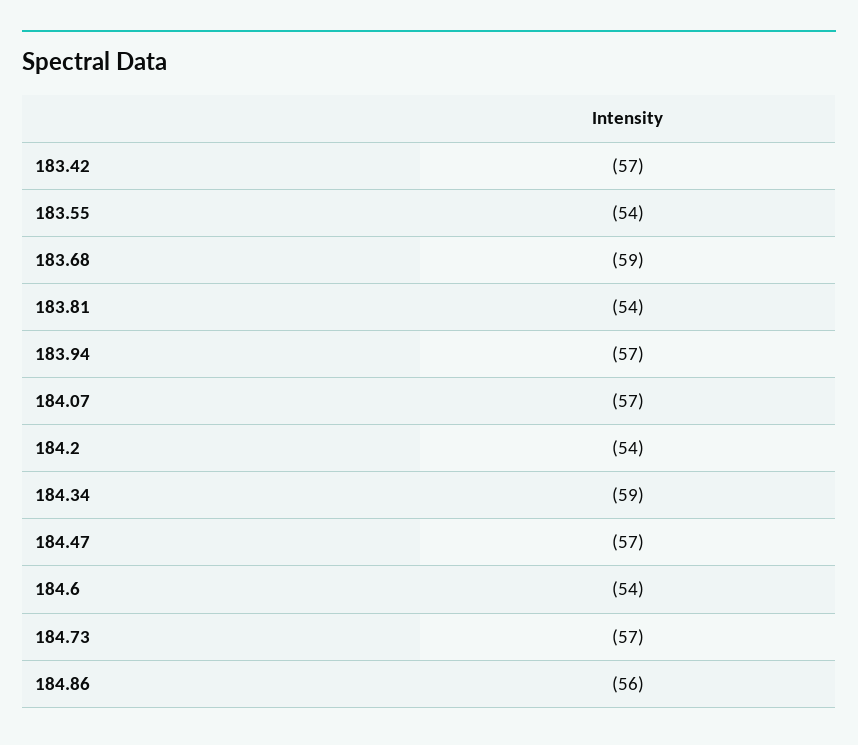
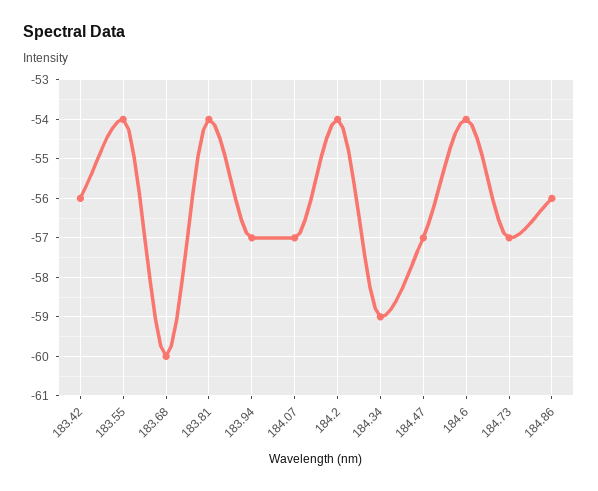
  {
-   "183.42": -57,
+   "183.42": -56,
    "183.55": -54,
-   "183.68": -59,
+   "183.68": -60,
    "183.81": -54,
    "183.94": -57,
    "184.07": -57,
    "184.2": -54,
    "184.34": -59,
    "184.47": -57,
    "184.6": -54,
    "184.73": -57,
    "184.86": -56
  }

